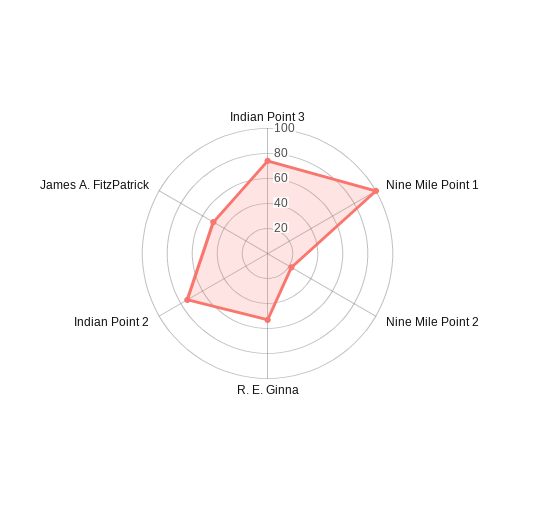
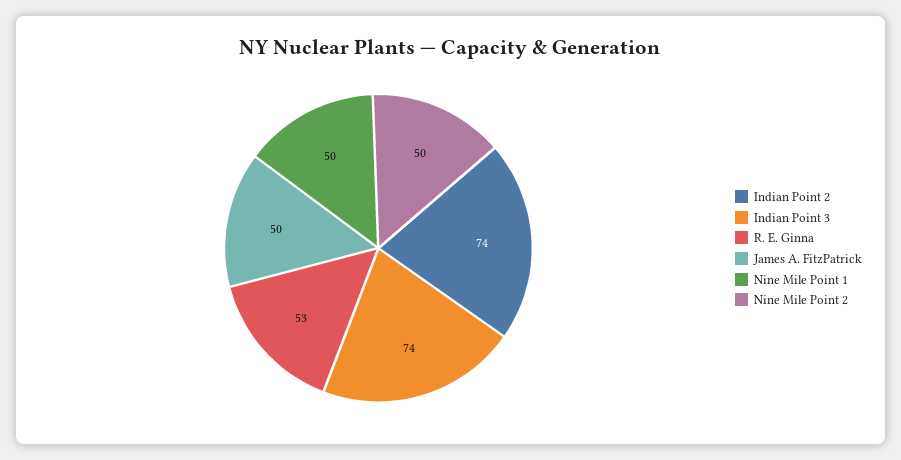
  {
    "Indian Point 3": 74,
-   "Nine Mile Point 1": 100,
+   "Nine Mile Point 1": 50,
-   "Nine Mile Point 2": 20,
+   "Nine Mile Point 2": 50,
    "R. E. Ginna": 53,
    "Indian Point 2": 74,
    "James A. FitzPatrick": 50
  }

